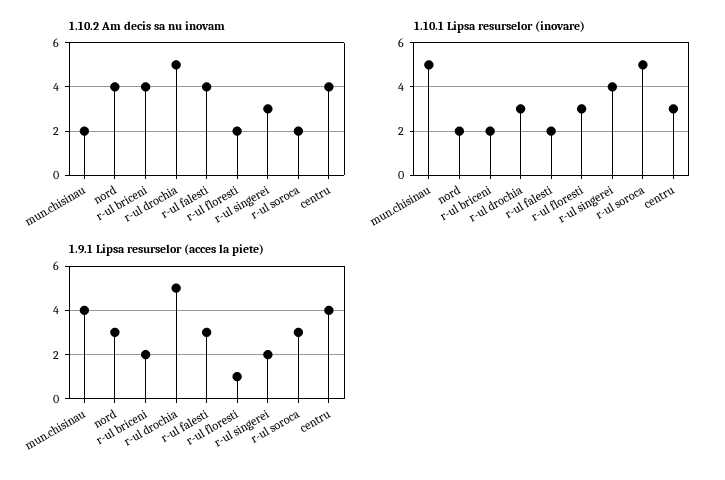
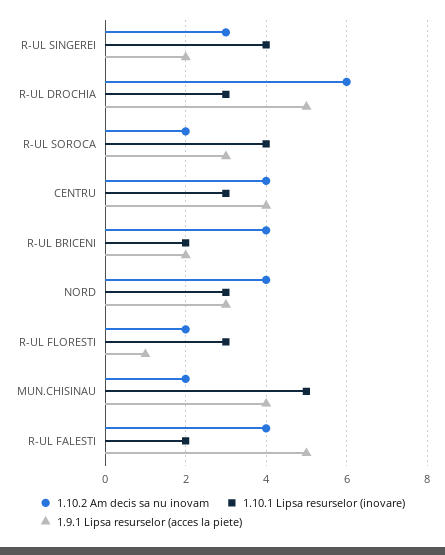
  {
    "1.10.2 Am decis sa nu inovam": {
      "mun.chisinau": 2,
      "nord": 4,
      "r-ul briceni": 4,
-     "r-ul drochia": 5,
+     "r-ul drochia": 6,
      "r-ul falesti": 4,
      "r-ul floresti": 2,
      "r-ul singerei": 3,
      "r-ul soroca": 2,
      "centru": 4
    },
    "1.10.1 Lipsa resurselor (inovare)": {
      "mun.chisinau": 5,
-     "nord": 2,
+     "nord": 3,
      "r-ul briceni": 2,
      "r-ul drochia": 3,
      "r-ul falesti": 2,
      "r-ul floresti": 3,
      "r-ul singerei": 4,
-     "r-ul soroca": 5,
+     "r-ul soroca": 4,
      "centru": 3
    },
    "1.9.1 Lipsa resurselor (acces la piete)": {
      "mun.chisinau": 4,
      "nord": 3,
      "r-ul briceni": 2,
      "r-ul drochia": 5,
-     "r-ul falesti": 3,
+     "r-ul falesti": 5,
      "r-ul floresti": 1,
      "r-ul singerei": 2,
      "r-ul soroca": 3,
      "centru": 4
    }
  }

